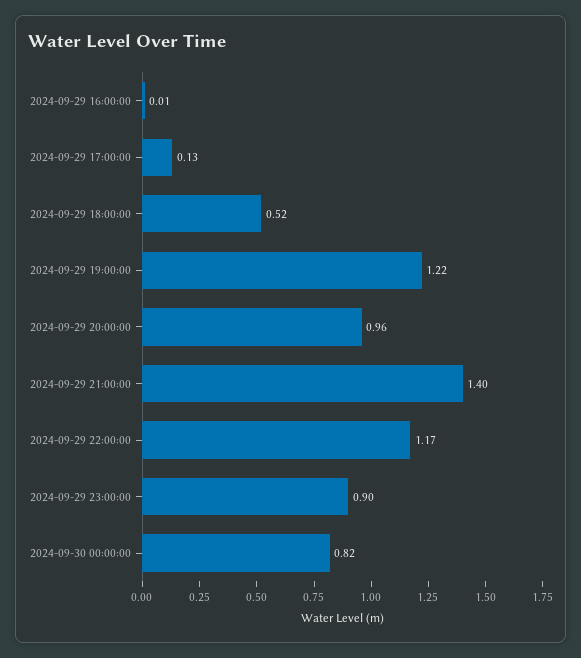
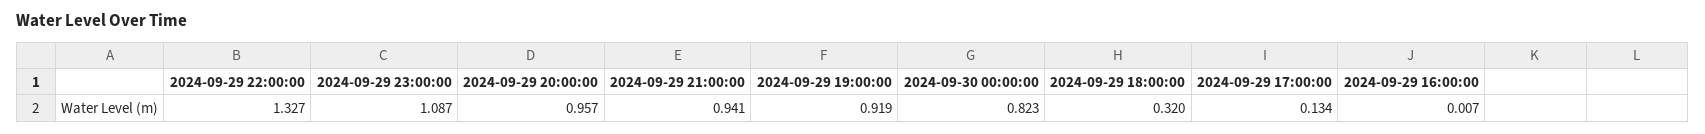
  {
    "2024-09-29 16:00:00": 0.007,
    "2024-09-29 17:00:00": 0.134,
-   "2024-09-29 18:00:00": 0.52,
+   "2024-09-29 18:00:00": 0.32,
-   "2024-09-29 19:00:00": 1.22,
+   "2024-09-29 19:00:00": 0.919,
    "2024-09-29 20:00:00": 0.957,
-   "2024-09-29 21:00:00": 1.4,
+   "2024-09-29 21:00:00": 0.941,
-   "2024-09-29 22:00:00": 1.17,
+   "2024-09-29 22:00:00": 1.327,
-   "2024-09-29 23:00:00": 0.9,
+   "2024-09-29 23:00:00": 1.087,
    "2024-09-30 00:00:00": 0.823
  }

